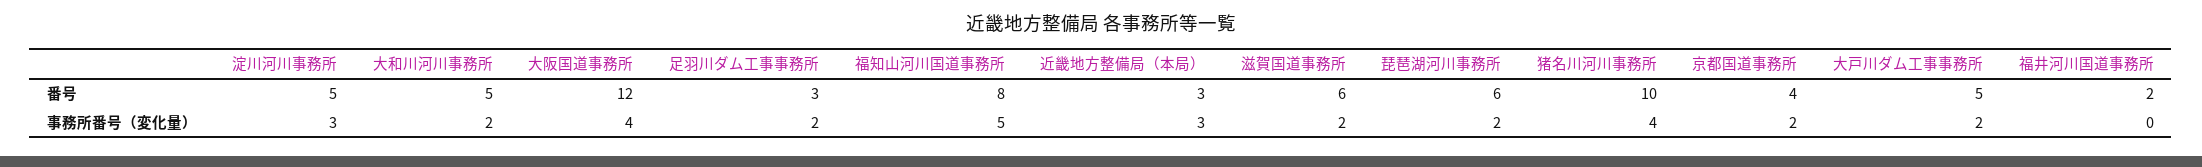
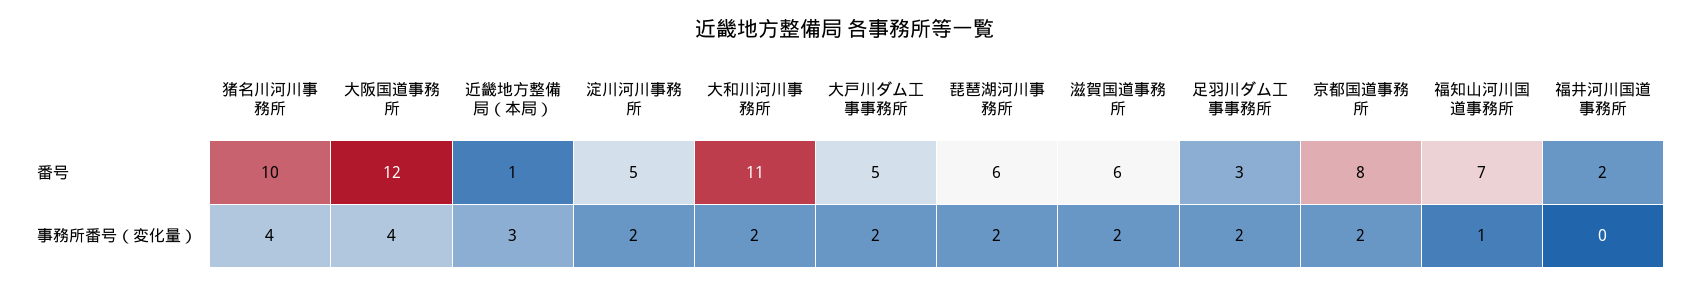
  {
    "淀川河川事務所": {
      "番号": 5,
-     "事務所番号（変化量）": 3
+     "事務所番号（変化量）": 2
    },
    "大和川河川事務所": {
-     "番号": 5,
+     "番号": 11,
      "事務所番号（変化量）": 2
    },
    "大阪国道事務所": {
      "番号": 12,
      "事務所番号（変化量）": 4
    },
    "足羽川ダム工事事務所": {
      "番号": 3,
      "事務所番号（変化量）": 2
    },
    "福知山河川国道事務所": {
-     "番号": 8,
+     "番号": 7,
-     "事務所番号（変化量）": 5
+     "事務所番号（変化量）": 1
    },
    "近畿地方整備局（本局）": {
-     "番号": 3,
+     "番号": 1,
      "事務所番号（変化量）": 3
    },
    "滋賀国道事務所": {
      "番号": 6,
      "事務所番号（変化量）": 2
    },
    "琵琶湖河川事務所": {
      "番号": 6,
      "事務所番号（変化量）": 2
    },
    "猪名川河川事務所": {
      "番号": 10,
      "事務所番号（変化量）": 4
    },
    "京都国道事務所": {
-     "番号": 4,
+     "番号": 8,
      "事務所番号（変化量）": 2
    },
    "大戸川ダム工事事務所": {
      "番号": 5,
      "事務所番号（変化量）": 2
    },
    "福井河川国道事務所": {
      "番号": 2,
      "事務所番号（変化量）": 0
    }
  }

